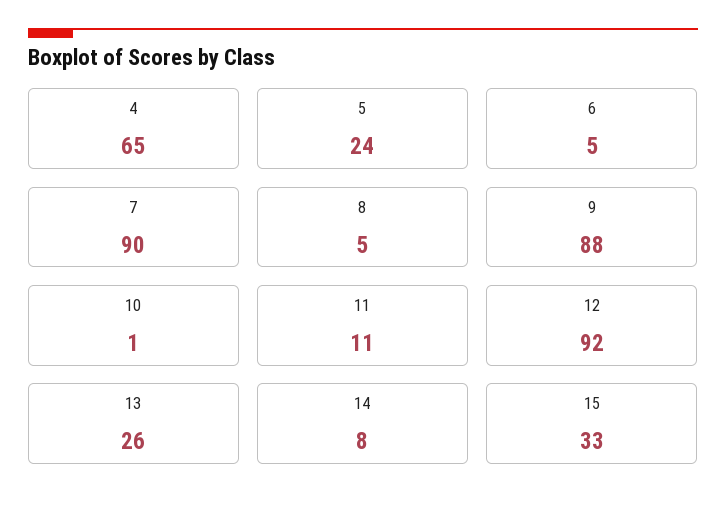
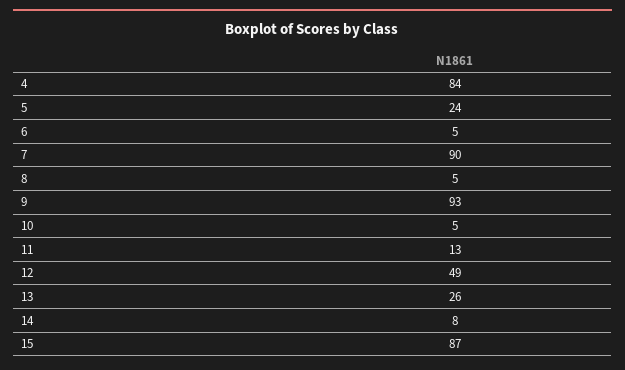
  {
-   "4": 65,
+   "4": 84,
    "5": 24,
    "6": 5,
    "7": 90,
    "8": 5,
-   "9": 88,
+   "9": 93,
-   "10": 1,
+   "10": 5,
-   "11": 11,
+   "11": 13,
-   "12": 92,
+   "12": 49,
    "13": 26,
    "14": 8,
-   "15": 33
+   "15": 87
  }

